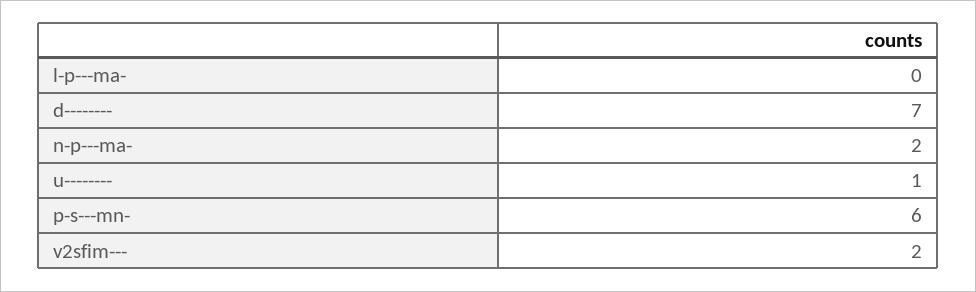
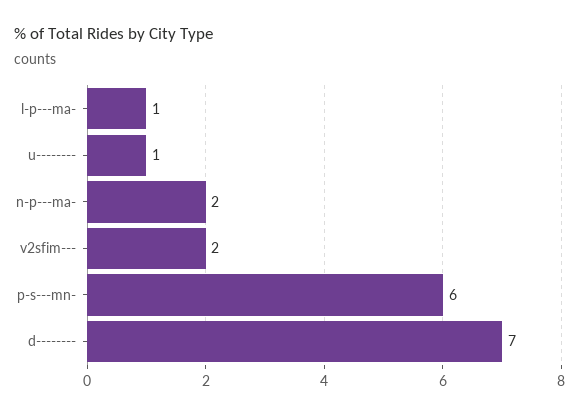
  {
-   "l-p---ma-": 0,
+   "l-p---ma-": 1,
    "d--------": 7,
    "n-p---ma-": 2,
    "u--------": 1,
    "p-s---mn-": 6,
    "v2sfim---": 2
  }

